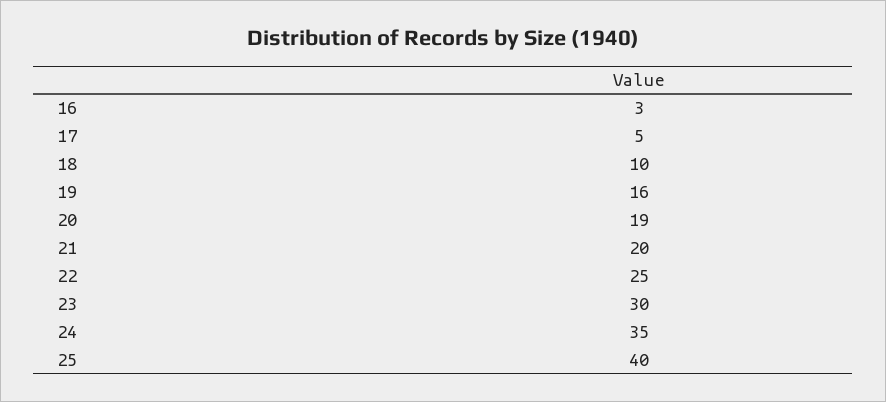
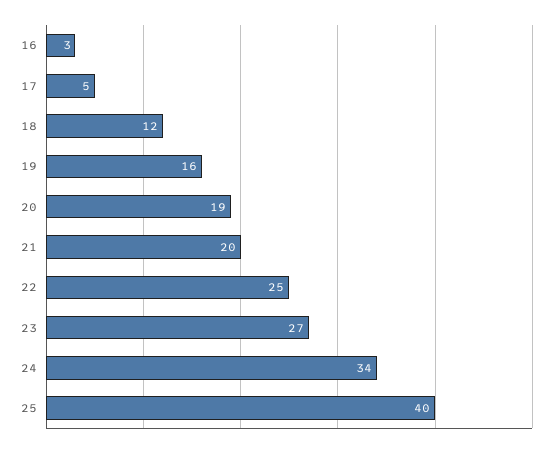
  {
    "16": 3,
    "17": 5,
-   "18": 10,
+   "18": 12,
    "19": 16,
    "20": 19,
    "21": 20,
    "22": 25,
-   "23": 30,
+   "23": 27,
-   "24": 35,
+   "24": 34,
    "25": 40
  }

